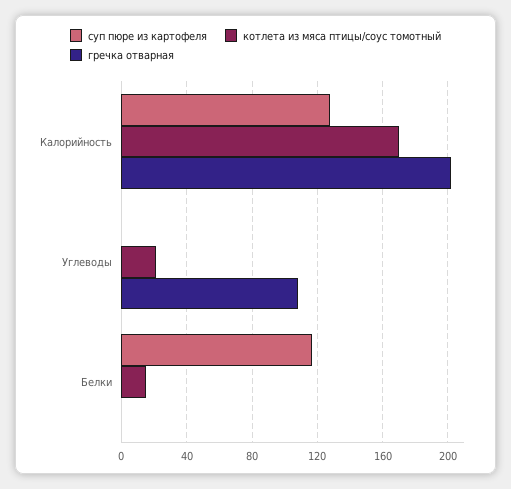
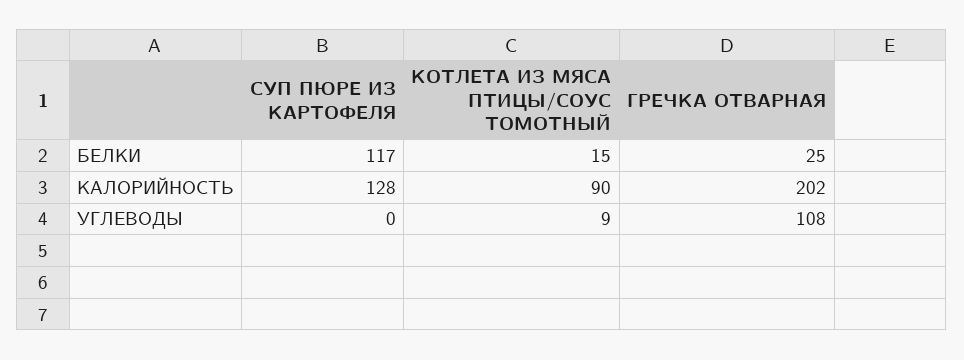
  {
    "суп пюре из картофеля": {
      "Калорийность": 128,
      "Углеводы": 0,
      "Белки": 117
    },
    "котлета из мяса птицы/соус томотный": {
-     "Калорийность": 170,
+     "Калорийность": 90,
-     "Углеводы": 20,
+     "Углеводы": 9,
      "Белки": 15
    },
    "гречка отварная": {
      "Калорийность": 202,
      "Углеводы": 108,
-     "Белки": 0
+     "Белки": 25
    }
  }

